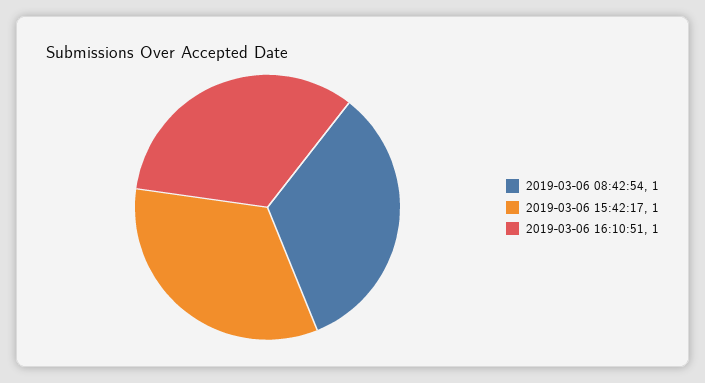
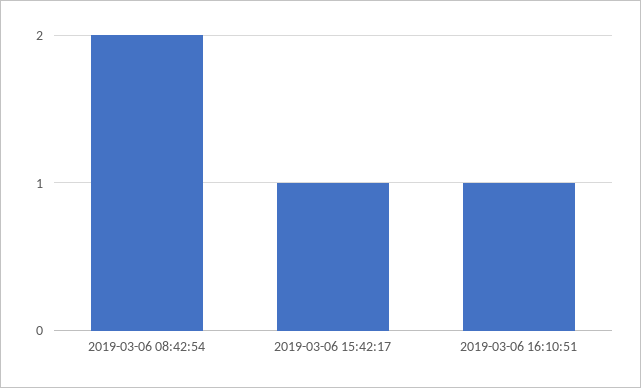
  {
-   "2019-03-06 08:42:54": 1,
+   "2019-03-06 08:42:54": 2,
    "2019-03-06 15:42:17": 1,
    "2019-03-06 16:10:51": 1
  }

